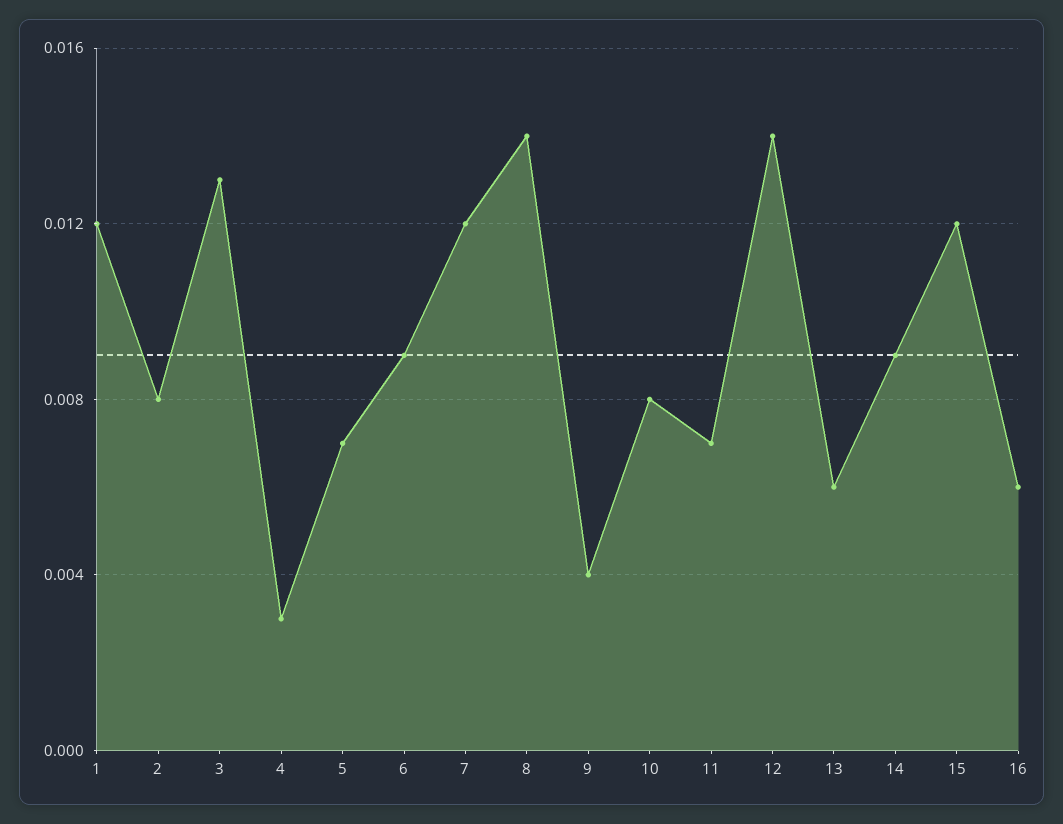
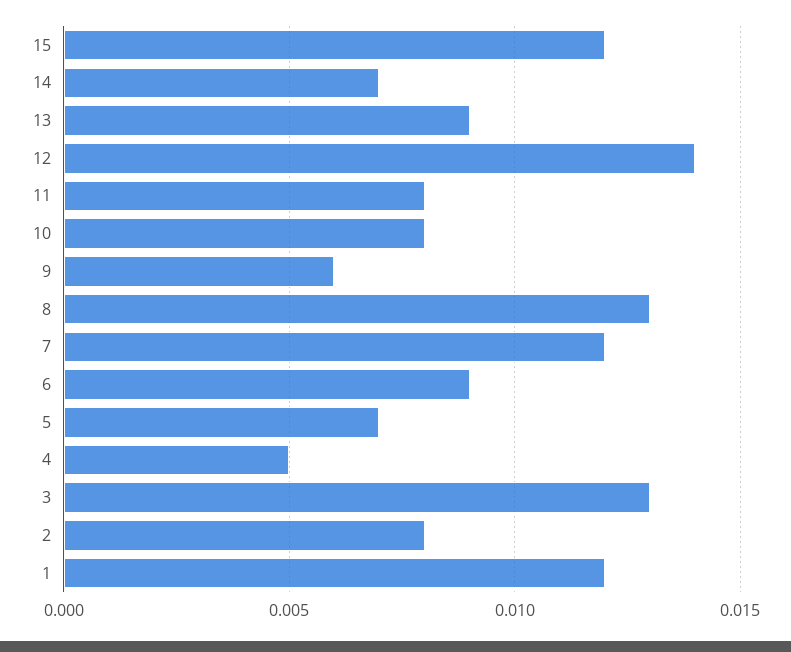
  {
    "1": 0.012,
    "2": 0.008,
    "3": 0.013,
-   "4": 0.003,
+   "4": 0.005,
    "5": 0.007,
    "6": 0.009,
    "7": 0.012,
-   "8": 0.014,
+   "8": 0.013,
-   "9": 0.004,
+   "9": 0.006,
    "10": 0.008,
-   "11": 0.007,
+   "11": 0.008,
    "12": 0.014,
-   "13": 0.006,
+   "13": 0.009,
-   "14": 0.009,
+   "14": 0.007,
-   "15": 0.012,
+   "15": 0.012
-   "16": 0.006
  }

